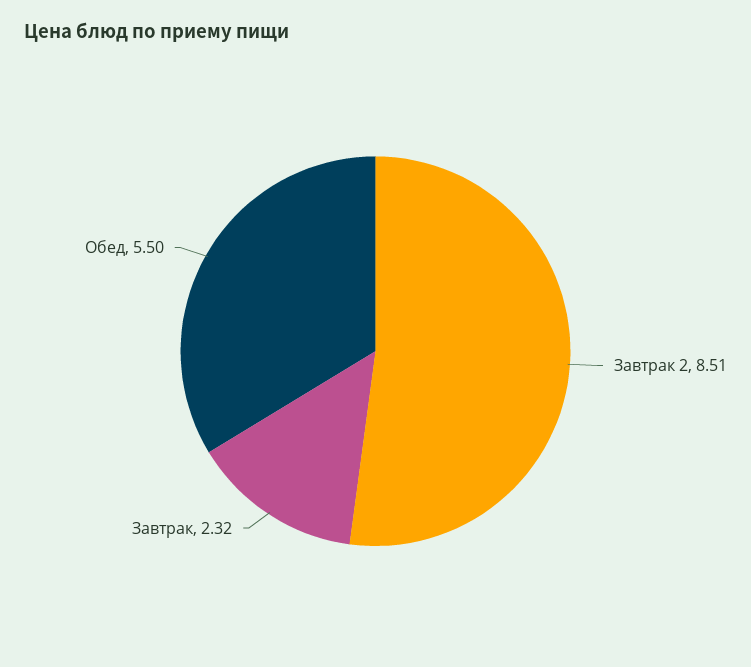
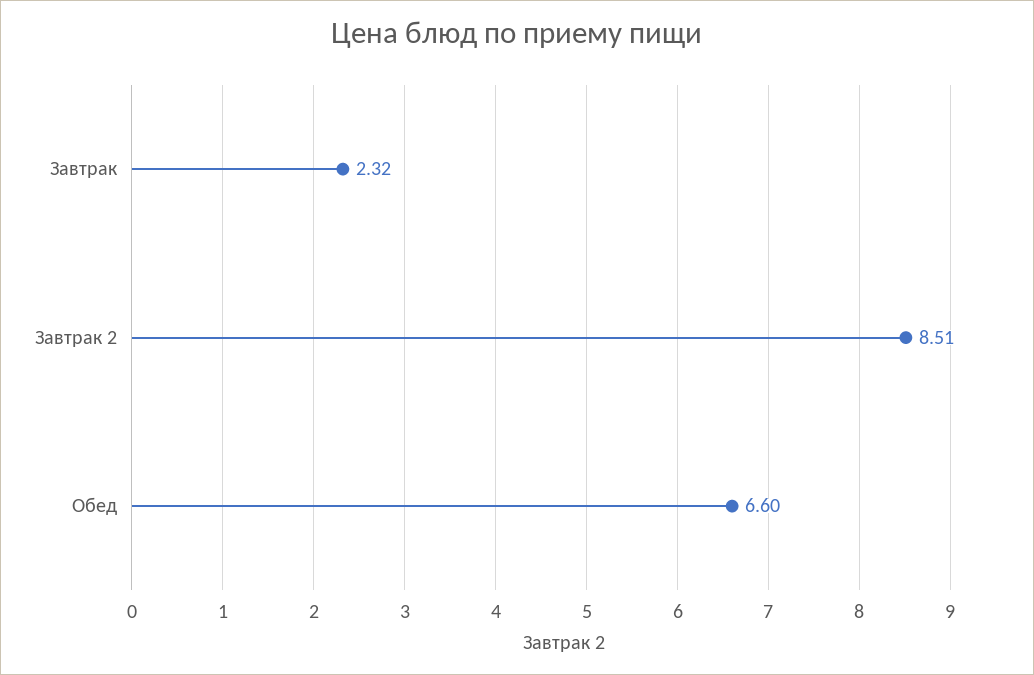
  {
    "Завтрак 2": 8.51,
    "Завтрак": 2.32,
-   "Обед": 5.5
+   "Обед": 6.6
  }

